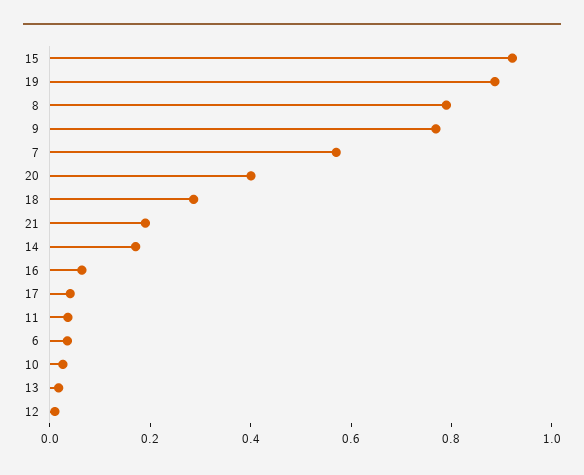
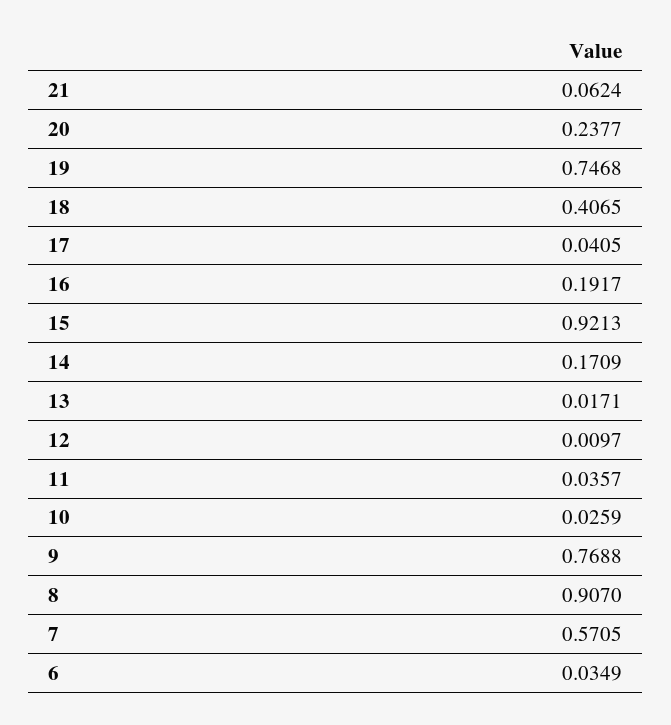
  {
    "15": 0.9213,
-   "19": 0.9,
+   "19": 0.7468,
-   "8": 0.8,
+   "8": 0.907,
    "9": 0.7688,
    "7": 0.5705,
-   "20": 0.4,
+   "20": 0.2377,
-   "18": 0.3,
+   "18": 0.4065,
-   "21": 0.2,
+   "21": 0.0624,
    "14": 0.1709,
-   "16": 0.05,
+   "16": 0.1917,
    "17": 0.0405,
    "11": 0.0357,
    "6": 0.0349,
    "10": 0.0259,
    "13": 0.0171,
    "12": 0.0097
  }

